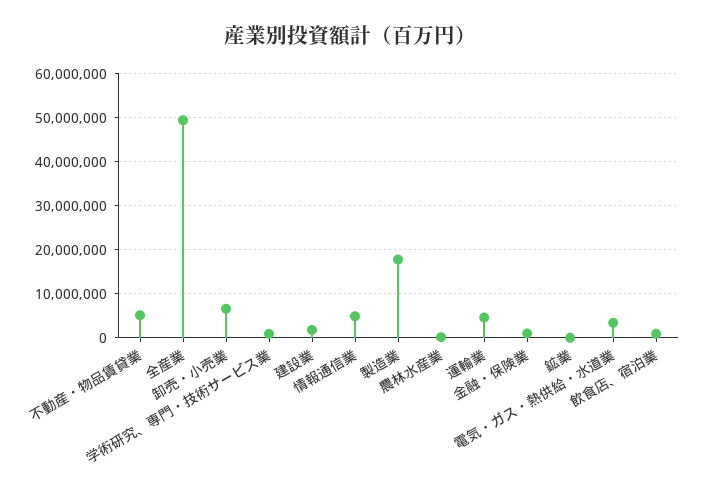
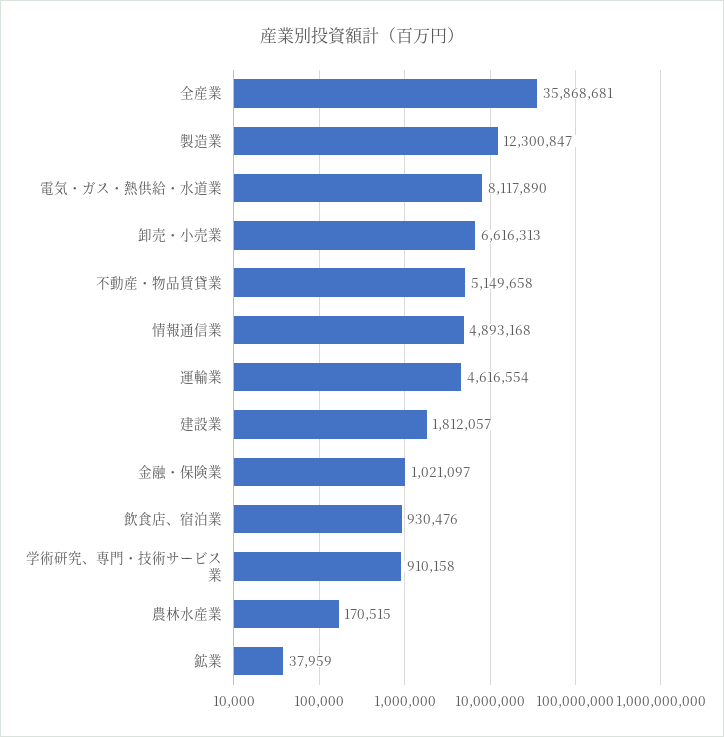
  {
    "不動産・物品賃貸業": 5149658,
-   "全産業": 50000000,
+   "全産業": 35868681,
    "卸売・小売業": 6616313,
    "学術研究、専門・技術サービス業": 910158,
    "建設業": 1812057,
    "情報通信業": 4893168,
-   "製造業": 18000000,
+   "製造業": 12300847,
    "農林水産業": 170515,
    "運輸業": 4616554,
    "金融・保険業": 1021097,
    "鉱業": 37959,
-   "電気・ガス・熱供給・水道業": 4000000,
+   "電気・ガス・熱供給・水道業": 8117890,
    "飲食店、宿泊業": 930476
  }

